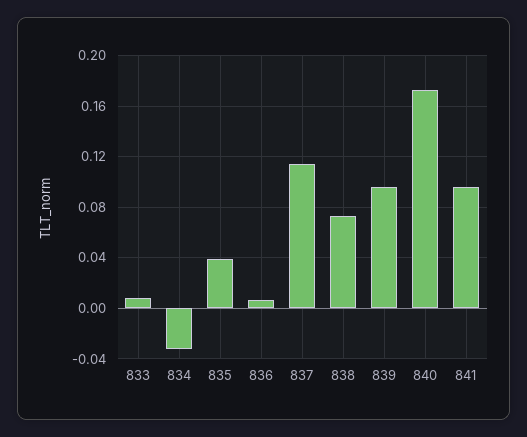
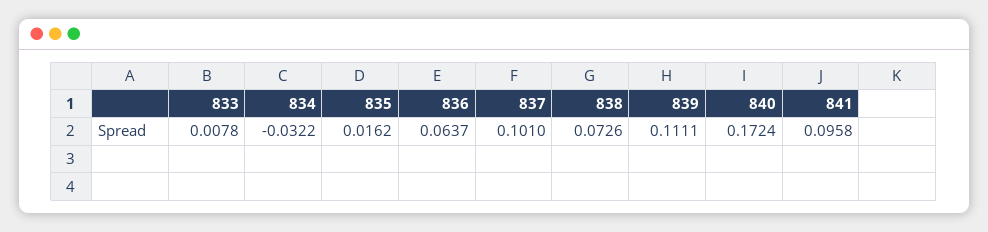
  {
    "833": 0.0078,
    "834": -0.0322,
-   "835": 0.04,
+   "835": 0.0162,
-   "836": 0.005,
+   "836": 0.0637,
-   "837": 0.115,
+   "837": 0.101,
    "838": 0.0726,
-   "839": 0.095,
+   "839": 0.1111,
    "840": 0.1724,
    "841": 0.0958
  }

